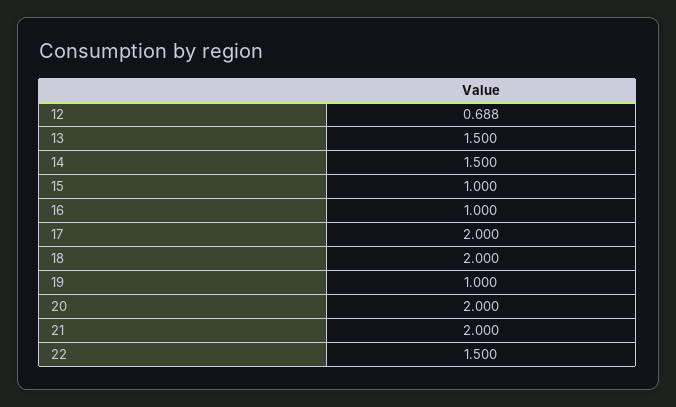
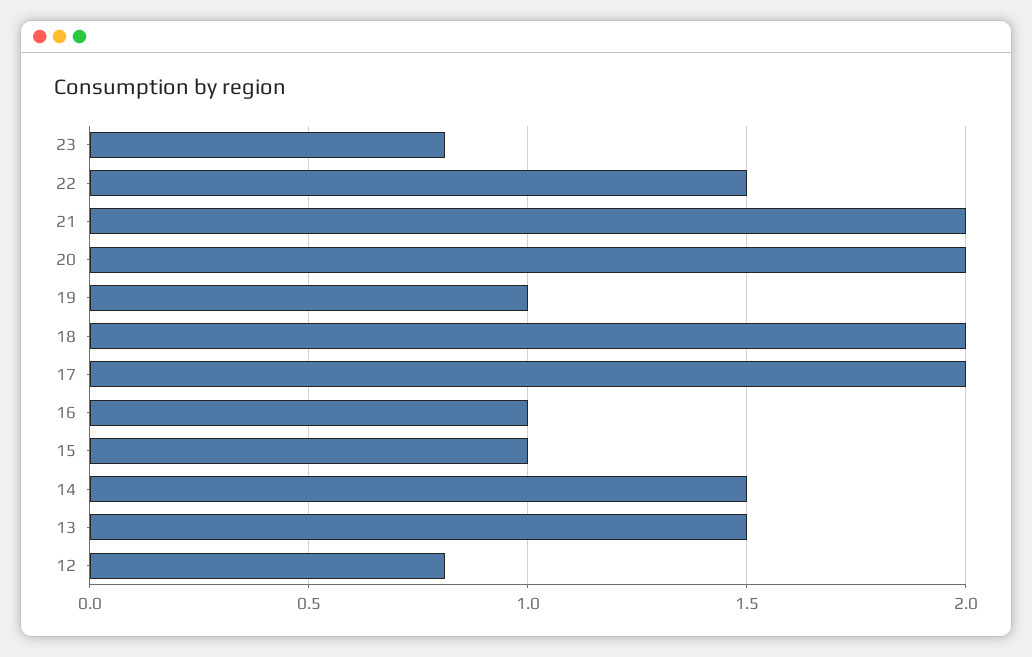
  {
-   "12": 0.688,
+   "12": 0.8,
    "13": 1.5,
    "14": 1.5,
    "15": 1,
    "16": 1,
    "17": 2,
    "18": 2,
    "19": 1,
    "20": 2,
    "21": 2,
-   "22": 1.5
+   "22": 1.5,
+   "23": 0.8
  }

